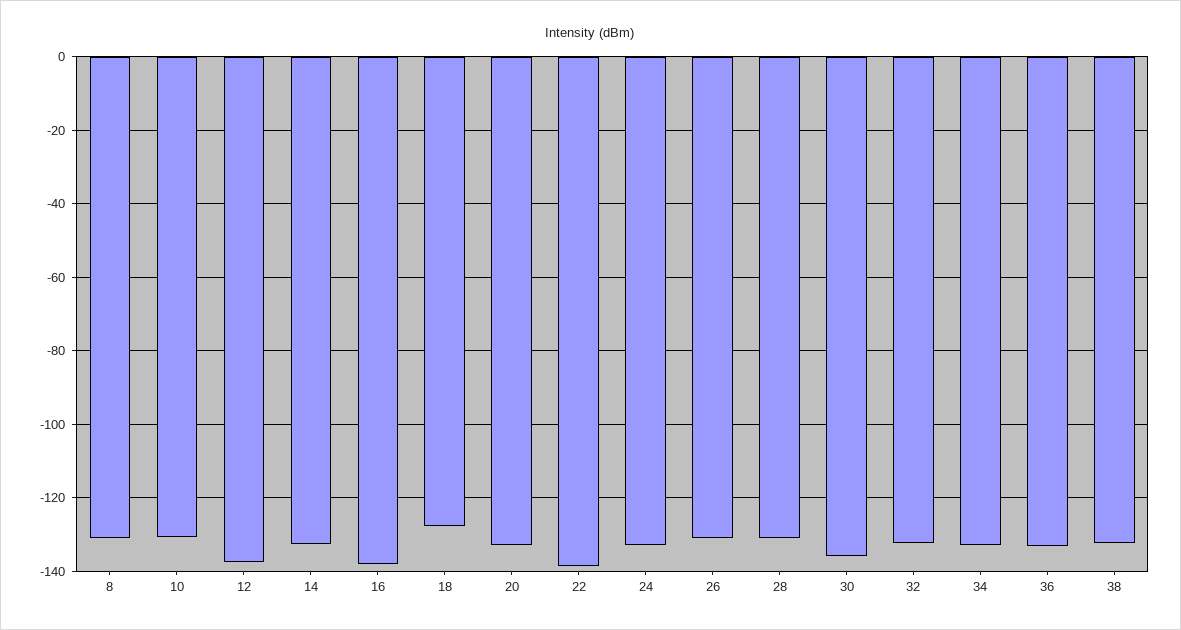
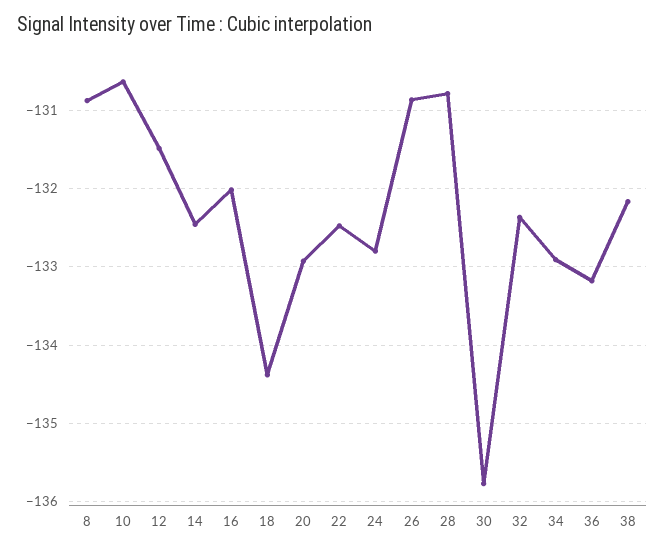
  {
    "8": -130.9,
    "10": -130.6,
-   "12": -138,
+   "12": -131.5,
    "14": -132.5,
-   "16": -138,
+   "16": -132,
-   "18": -128,
+   "18": -134.4,
    "20": -132.9,
-   "22": -138,
+   "22": -132.5,
    "24": -132.8,
    "26": -130.9,
    "28": -130.8,
    "30": -135.8,
    "32": -132.4,
    "34": -132.9,
    "36": -133.2,
    "38": -132.2
  }

